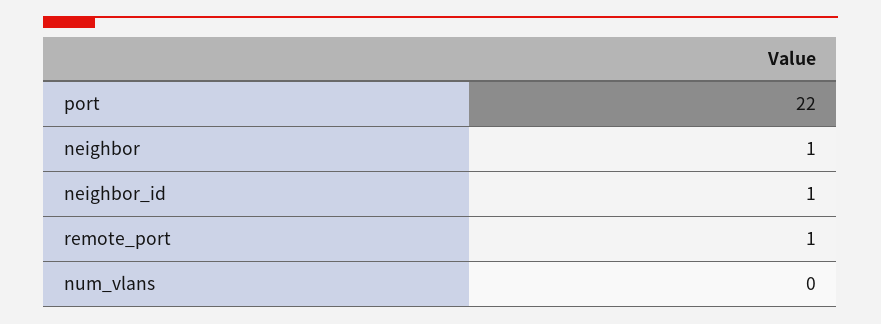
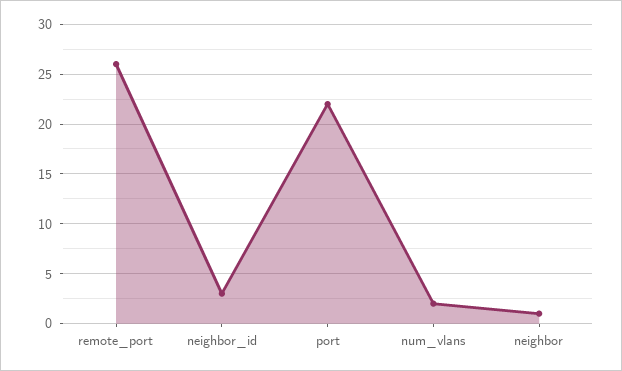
  {
    "port": 22,
    "neighbor": 1,
-   "neighbor_id": 1,
+   "neighbor_id": 3,
-   "remote_port": 1,
+   "remote_port": 26,
-   "num_vlans": 0
+   "num_vlans": 2
  }

